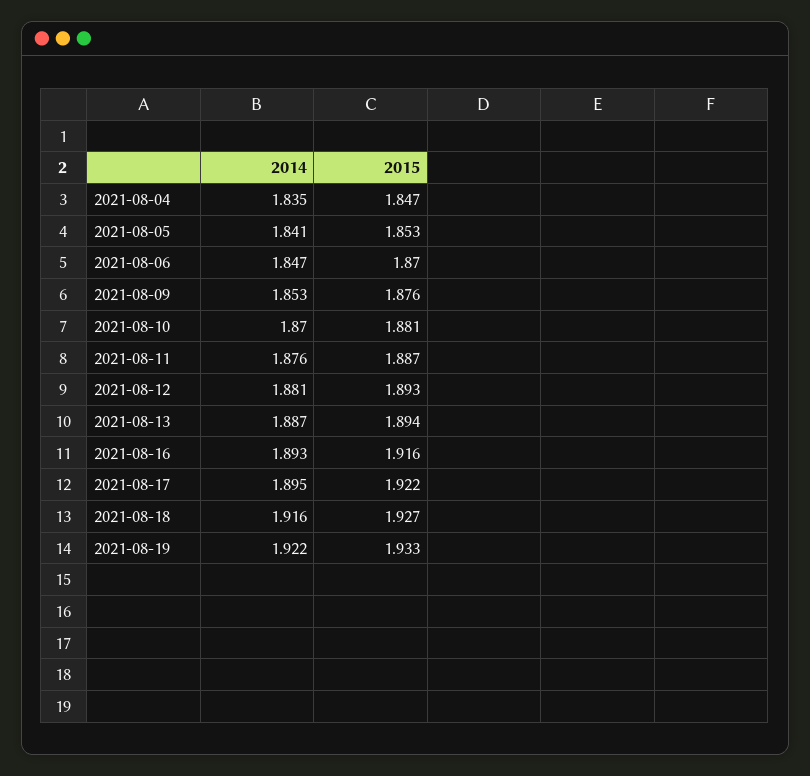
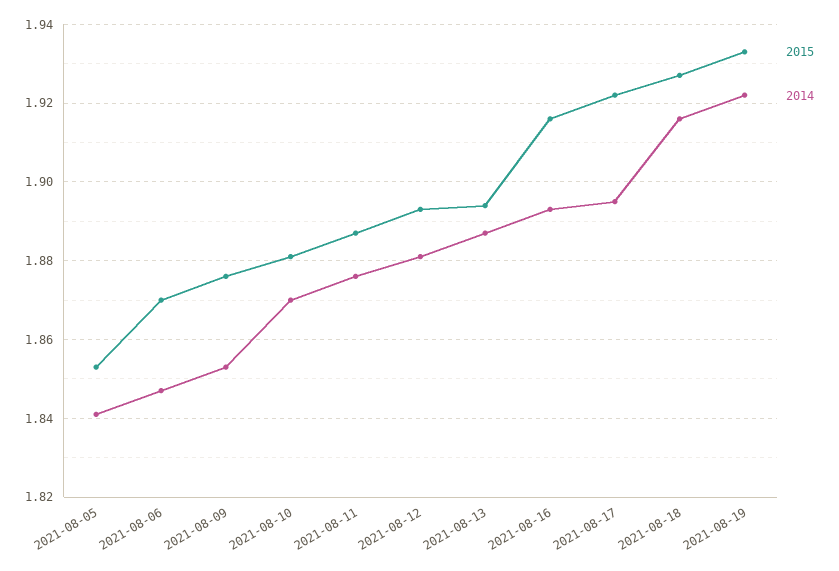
  {
    "2014": {
-     "2021-08-04": 1.835,
      "2021-08-05": 1.841,
      "2021-08-06": 1.847,
      "2021-08-09": 1.853,
      "2021-08-10": 1.87,
      "2021-08-11": 1.876,
      "2021-08-12": 1.881,
      "2021-08-13": 1.887,
      "2021-08-16": 1.893,
      "2021-08-17": 1.895,
      "2021-08-18": 1.916,
      "2021-08-19": 1.922
    },
    "2015": {
-     "2021-08-04": 1.847,
      "2021-08-05": 1.853,
      "2021-08-06": 1.87,
      "2021-08-09": 1.876,
      "2021-08-10": 1.881,
      "2021-08-11": 1.887,
      "2021-08-12": 1.893,
      "2021-08-13": 1.894,
      "2021-08-16": 1.916,
      "2021-08-17": 1.922,
      "2021-08-18": 1.927,
      "2021-08-19": 1.933
    }
  }

